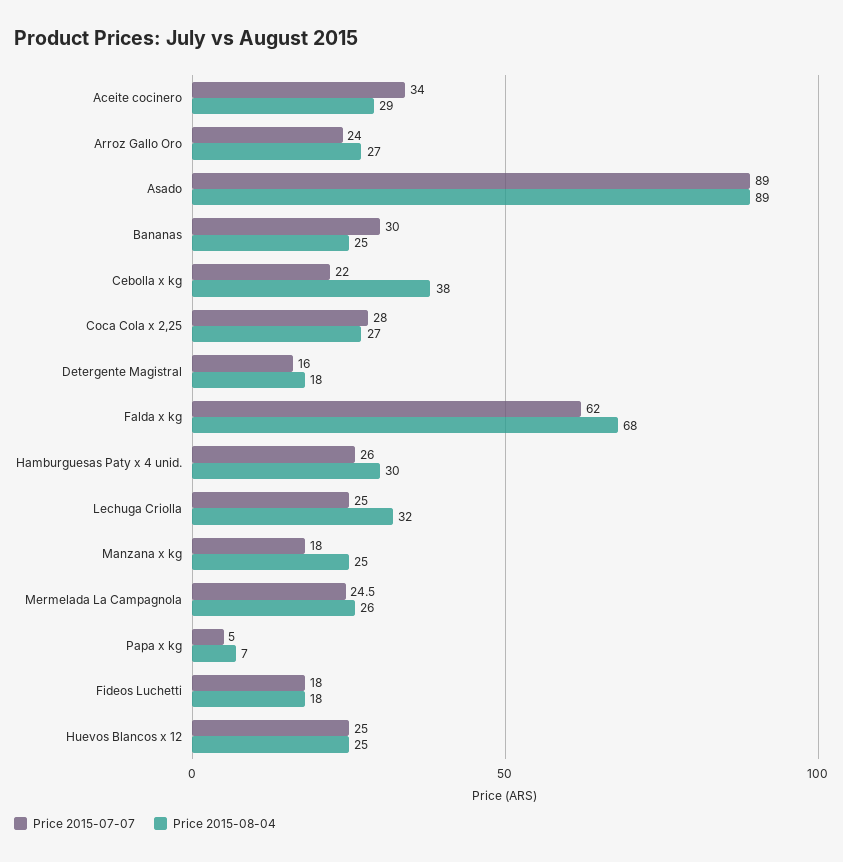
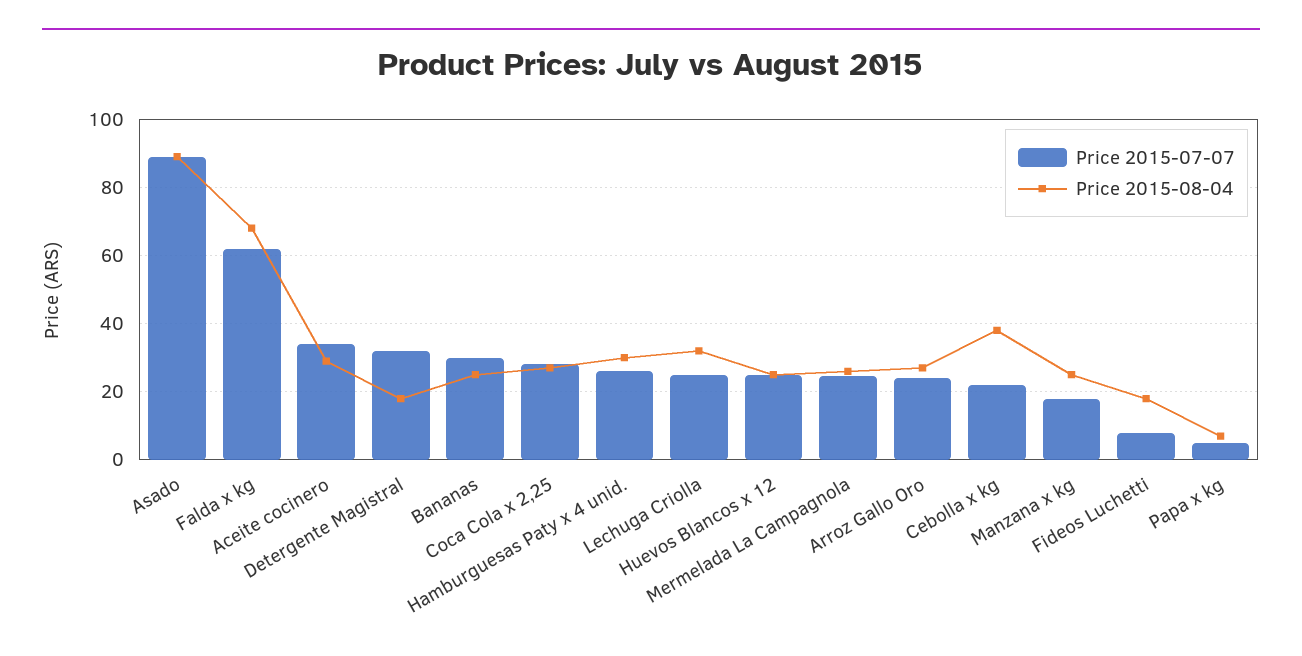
  {
    "Price 2015-07-07": {
      "Aceite cocinero": 34,
      "Arroz Gallo Oro": 24,
      "Asado": 89,
      "Bananas": 30,
      "Cebolla x kg": 22,
      "Coca Cola x 2,25": 28,
-     "Detergente Magistral": 16,
+     "Detergente Magistral": 32,
      "Falda x kg": 62,
      "Hamburguesas Paty x 4 unid.": 26,
      "Lechuga Criolla": 25,
      "Manzana x kg": 18,
      "Mermelada La Campagnola": 24.5,
      "Papa x kg": 5,
-     "Fideos Luchetti": 18,
+     "Fideos Luchetti": 8,
      "Huevos Blancos x 12": 25
    },
    "Price 2015-08-04": {
      "Aceite cocinero": 29,
      "Arroz Gallo Oro": 27,
      "Asado": 89,
      "Bananas": 25,
      "Cebolla x kg": 38,
      "Coca Cola x 2,25": 27,
      "Detergente Magistral": 18,
      "Falda x kg": 68,
      "Hamburguesas Paty x 4 unid.": 30,
      "Lechuga Criolla": 32,
      "Manzana x kg": 25,
      "Mermelada La Campagnola": 26,
      "Papa x kg": 7,
      "Fideos Luchetti": 18,
      "Huevos Blancos x 12": 25
    }
  }

